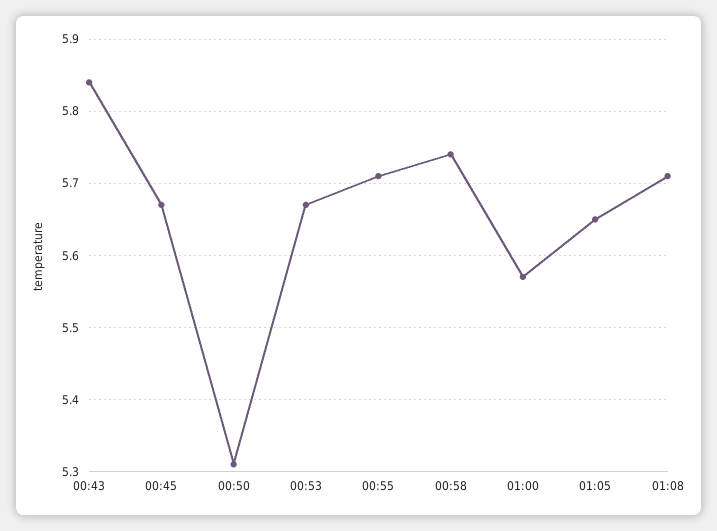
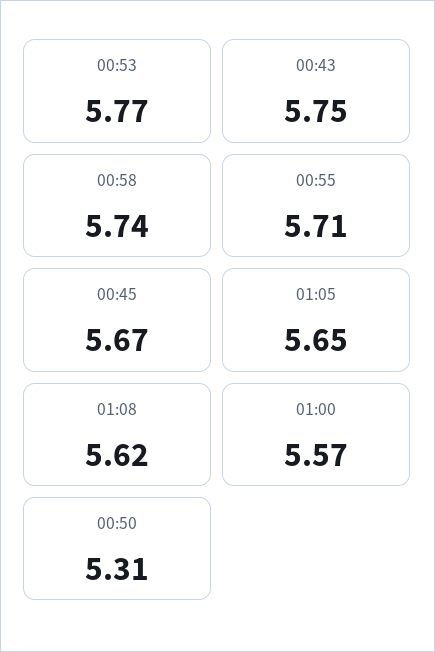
  {
-   "00:43": 5.84,
+   "00:43": 5.75,
    "00:45": 5.67,
    "00:50": 5.31,
-   "00:53": 5.67,
+   "00:53": 5.77,
    "00:55": 5.71,
    "00:58": 5.74,
    "01:00": 5.57,
    "01:05": 5.65,
-   "01:08": 5.71
+   "01:08": 5.62
  }

